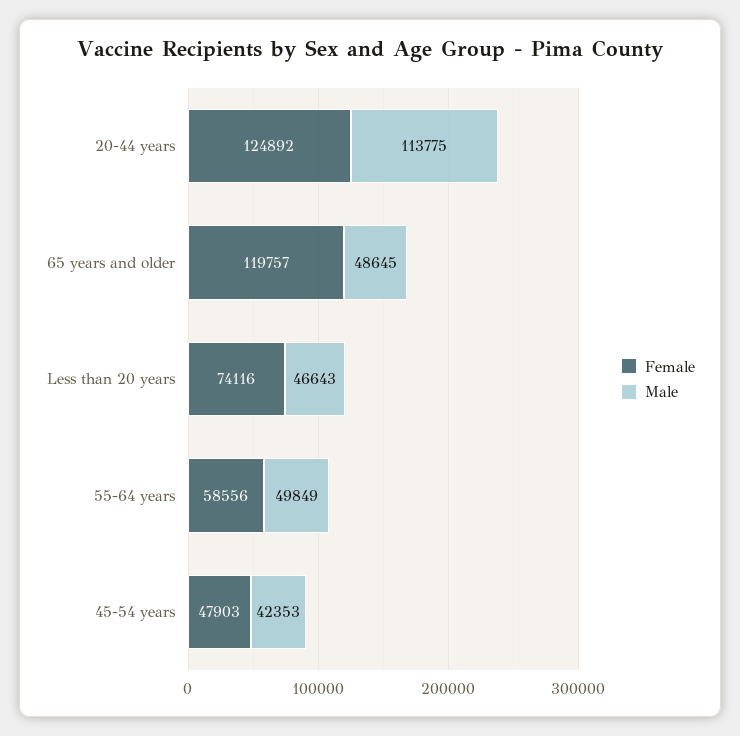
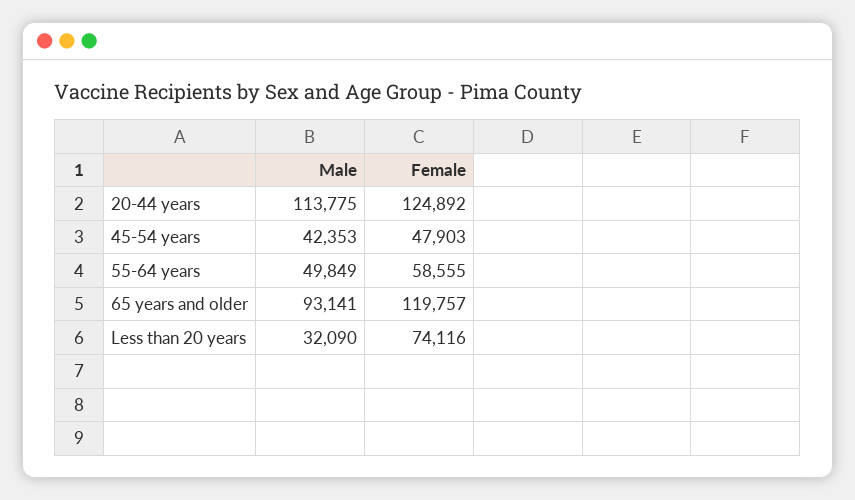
  {
    "Female": {
      "20-44 years": 124892,
      "65 years and older": 119757,
      "Less than 20 years": 74116,
-     "55-64 years": 58556,
+     "55-64 years": 58555,
      "45-54 years": 47903
    },
    "Male": {
      "20-44 years": 113775,
-     "65 years and older": 48645,
+     "65 years and older": 93141,
-     "Less than 20 years": 46643,
+     "Less than 20 years": 32090,
      "55-64 years": 49849,
      "45-54 years": 42353
    }
  }

